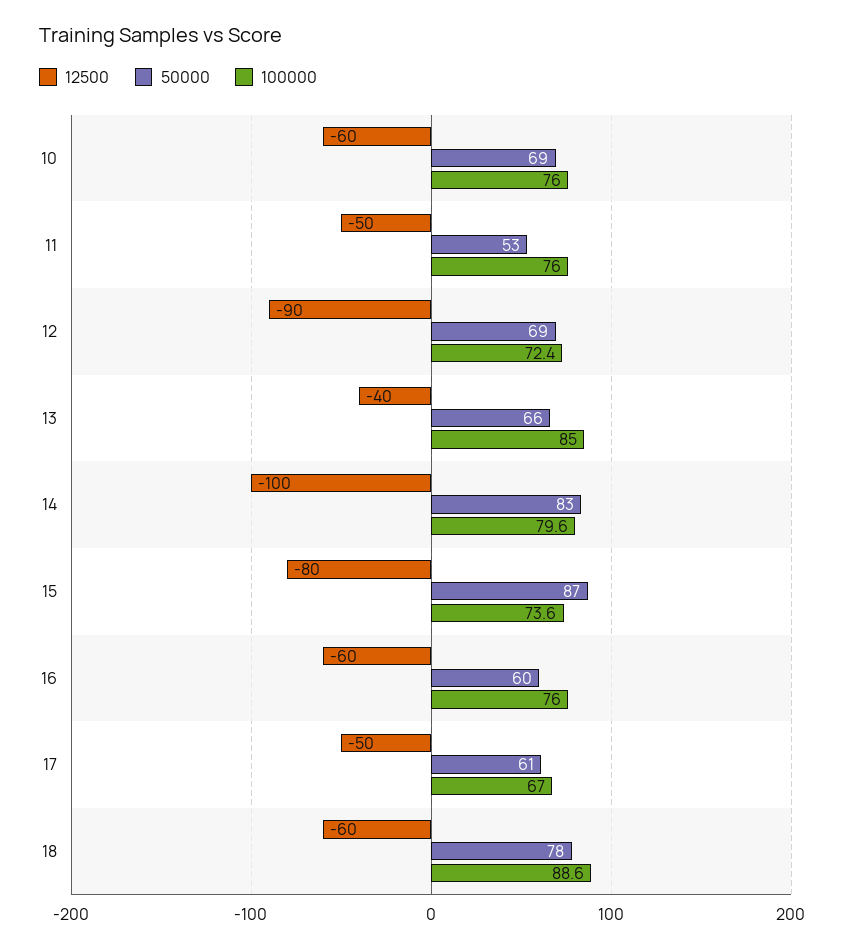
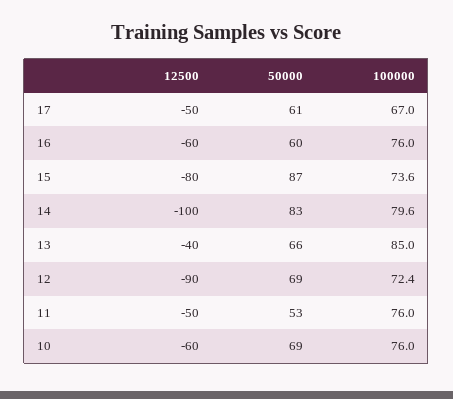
  {
    "12500": {
      "10": -60,
      "11": -50,
      "12": -90,
      "13": -40,
      "14": -100,
      "15": -80,
      "16": -60,
-     "17": -50,
+     "17": -50
-     "18": -60
    },
    "50000": {
      "10": 69,
      "11": 53,
      "12": 69,
      "13": 66,
      "14": 83,
      "15": 87,
      "16": 60,
-     "17": 61,
+     "17": 61
-     "18": 78
    },
    "100000": {
      "10": 76,
      "11": 76,
      "12": 72.4,
      "13": 85,
      "14": 79.6,
      "15": 73.6,
      "16": 76,
-     "17": 67,
+     "17": 67
-     "18": 88.6
    }
  }

